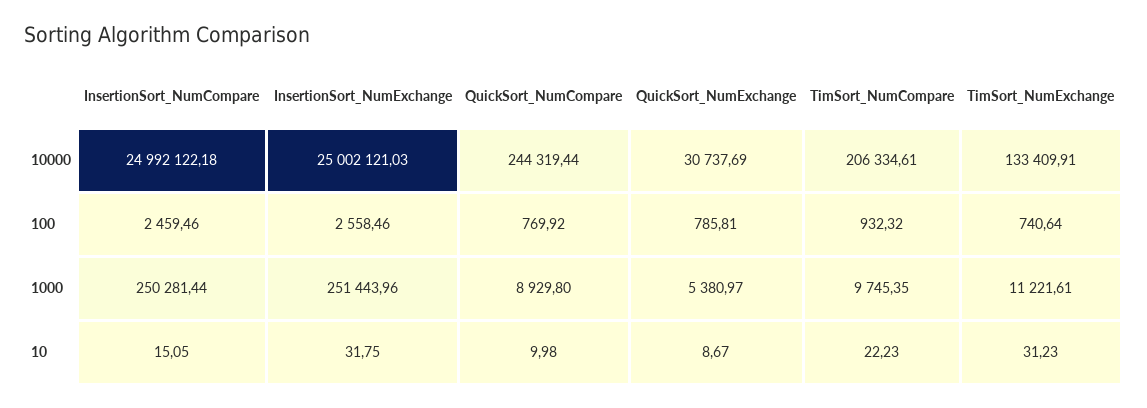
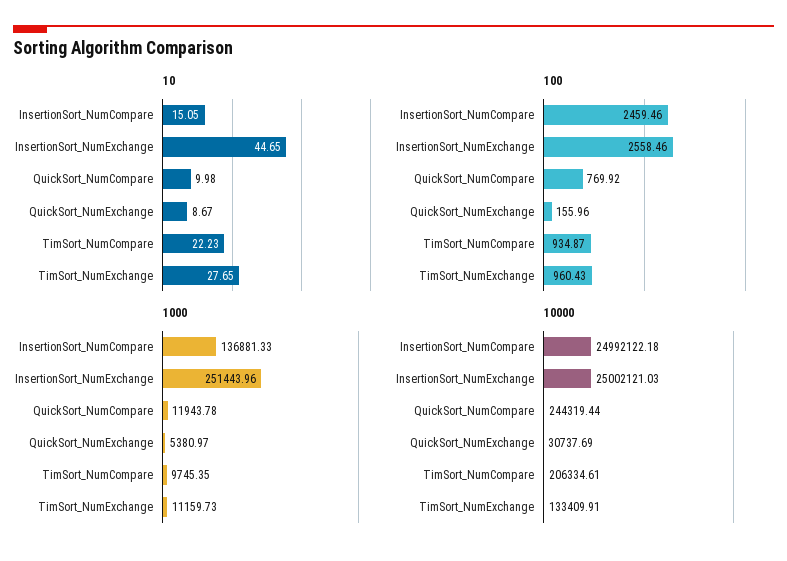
  {
    "10000": {
      "InsertionSort_NumCompare": 24992122.18,
      "InsertionSort_NumExchange": 25002121.03,
      "QuickSort_NumCompare": 244319.44,
      "QuickSort_NumExchange": 30737.69,
      "TimSort_NumCompare": 206334.61,
      "TimSort_NumExchange": 133409.91
    },
    "100": {
      "InsertionSort_NumCompare": 2459.46,
      "InsertionSort_NumExchange": 2558.46,
      "QuickSort_NumCompare": 769.92,
-     "QuickSort_NumExchange": 785.81,
+     "QuickSort_NumExchange": 155.96,
-     "TimSort_NumCompare": 932.32,
+     "TimSort_NumCompare": 934.87,
-     "TimSort_NumExchange": 740.64
+     "TimSort_NumExchange": 960.43
    },
    "1000": {
-     "InsertionSort_NumCompare": 250281.44,
+     "InsertionSort_NumCompare": 136881.33,
      "InsertionSort_NumExchange": 251443.96,
-     "QuickSort_NumCompare": 8929.8,
+     "QuickSort_NumCompare": 11943.78,
      "QuickSort_NumExchange": 5380.97,
      "TimSort_NumCompare": 9745.35,
-     "TimSort_NumExchange": 11221.61
+     "TimSort_NumExchange": 11159.73
    },
    "10": {
      "InsertionSort_NumCompare": 15.05,
-     "InsertionSort_NumExchange": 31.75,
+     "InsertionSort_NumExchange": 44.65,
      "QuickSort_NumCompare": 9.98,
      "QuickSort_NumExchange": 8.67,
      "TimSort_NumCompare": 22.23,
-     "TimSort_NumExchange": 31.23
+     "TimSort_NumExchange": 27.65
    }
  }

